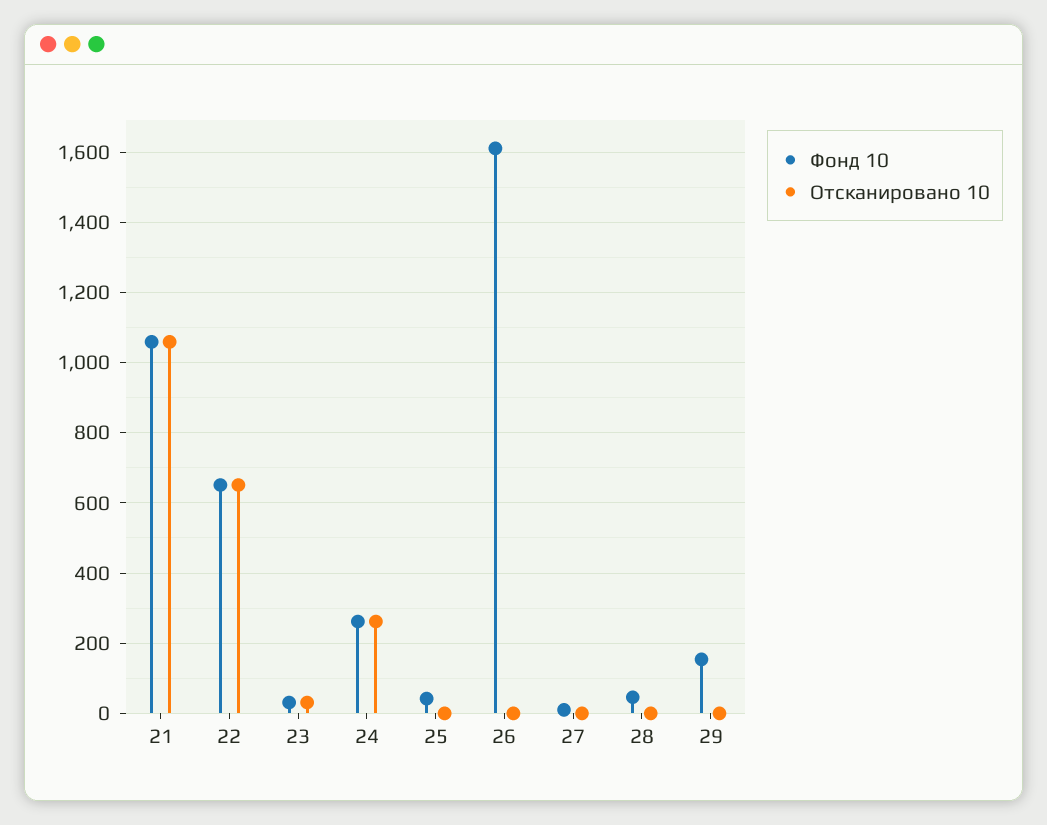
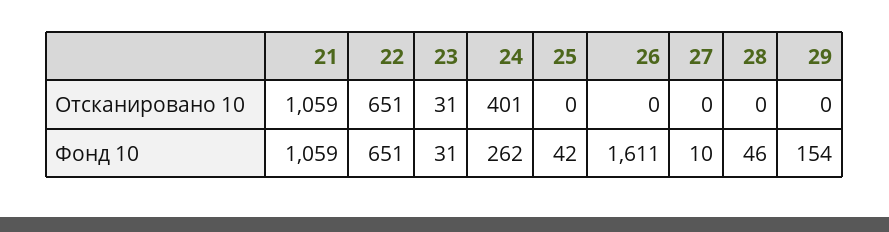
  {
    "Фонд 10": {
      "21": 1059,
      "22": 651,
      "23": 31,
      "24": 262,
      "25": 42,
      "26": 1611,
      "27": 10,
      "28": 46,
      "29": 154
    },
    "Отсканировано 10": {
      "21": 1059,
      "22": 651,
      "23": 31,
-     "24": 260,
+     "24": 401,
      "25": 0,
      "26": 0,
      "27": 0,
      "28": 0,
      "29": 0
    }
  }

